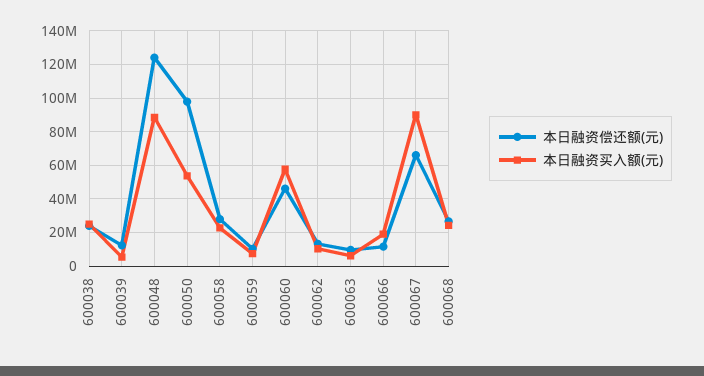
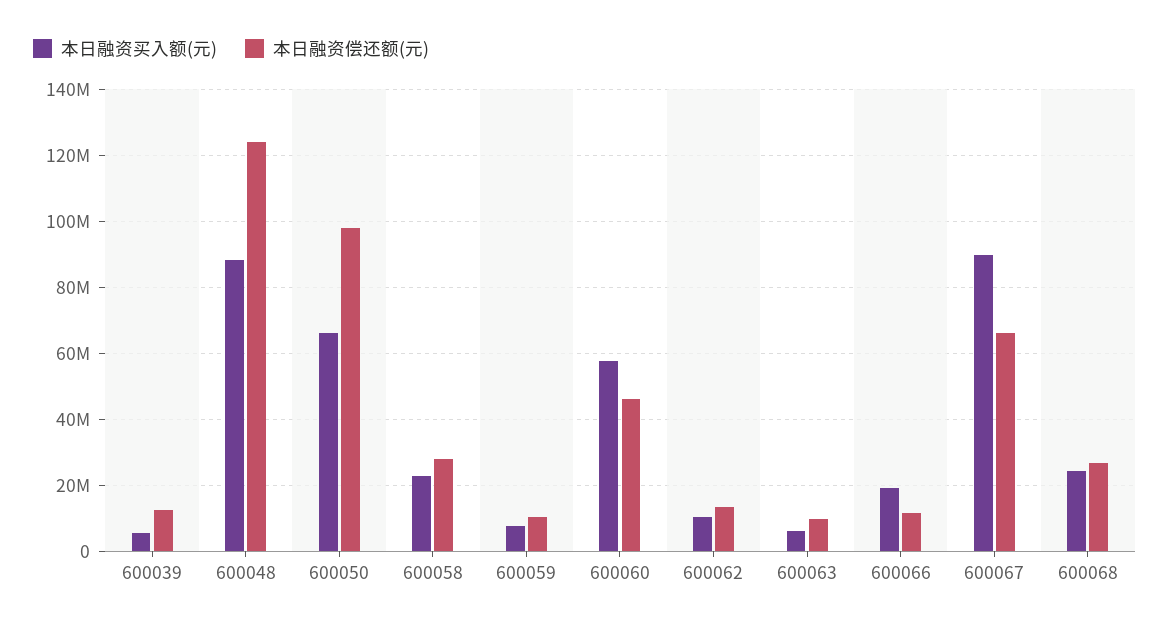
  {
    "本日融资偿还额(元)": {
-     "600038": 25000000,
      "600039": 12000000,
      "600048": 124000000,
      "600050": 98000000,
      "600058": 28000000,
      "600059": 10000000,
      "600060": 46000000,
      "600062": 14000000,
      "600063": 10000000,
      "600066": 12000000,
      "600067": 66000000,
      "600068": 26000000
    },
    "本日融资买入额(元)": {
-     "600038": 25000000,
      "600039": 6000000,
      "600048": 88000000,
-     "600050": 55000000,
+     "600050": 66000000,
      "600058": 22000000,
      "600059": 8000000,
      "600060": 58000000,
      "600062": 10000000,
      "600063": 6000000,
      "600066": 20000000,
      "600067": 90000000,
      "600068": 24000000
    }
  }

